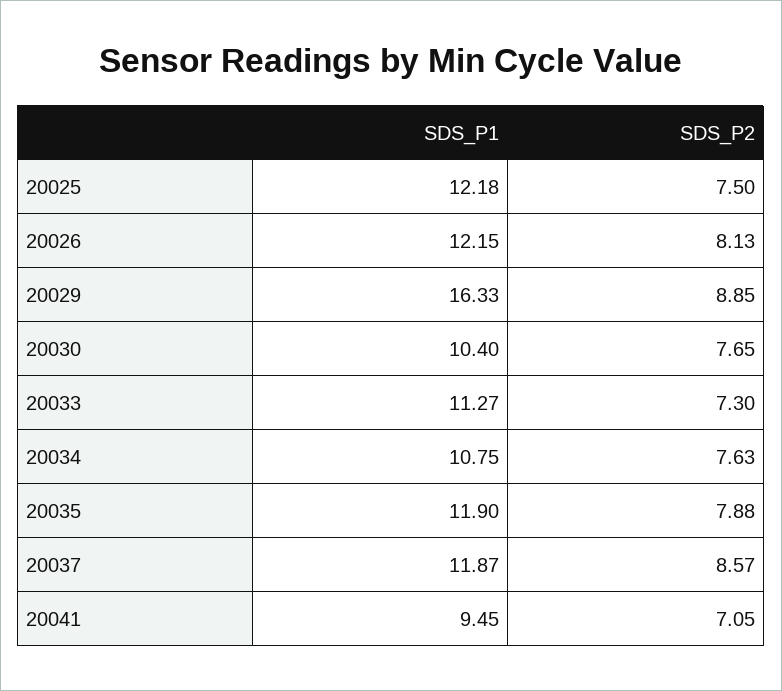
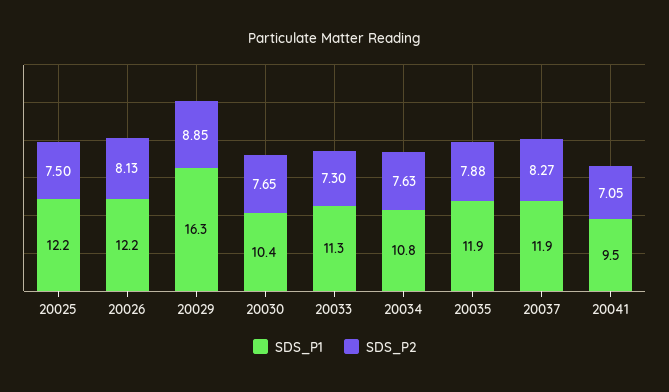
  {
    "SDS_P1": {
      "20025": 12.18,
      "20026": 12.15,
      "20029": 16.33,
      "20030": 10.4,
      "20033": 11.27,
      "20034": 10.75,
      "20035": 11.9,
      "20037": 11.87,
      "20041": 9.45
    },
    "SDS_P2": {
      "20025": 7.5,
      "20026": 8.13,
      "20029": 8.85,
      "20030": 7.65,
      "20033": 7.3,
      "20034": 7.63,
      "20035": 7.88,
-     "20037": 8.57,
+     "20037": 8.27,
      "20041": 7.05
    }
  }

